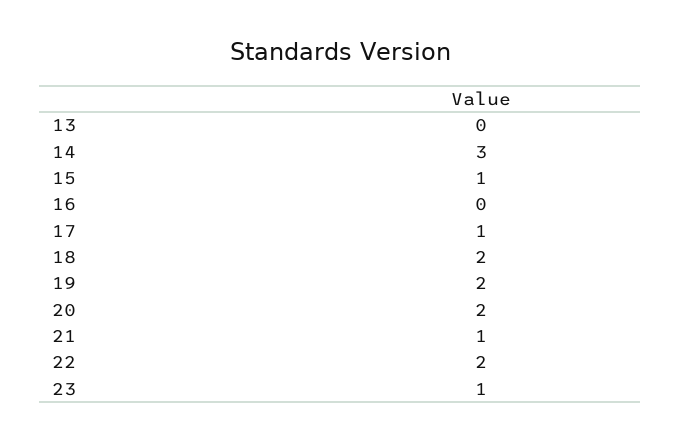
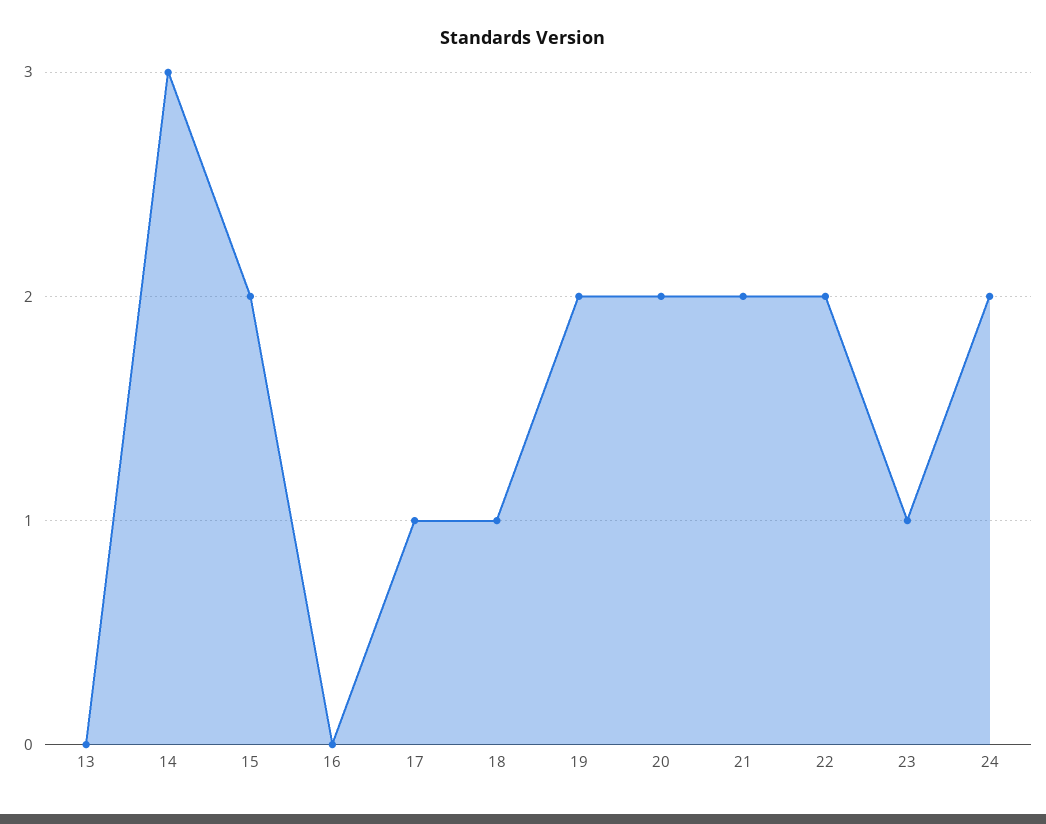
  {
    "13": 0,
    "14": 3,
-   "15": 1,
+   "15": 2,
    "16": 0,
    "17": 1,
-   "18": 2,
+   "18": 1,
    "19": 2,
    "20": 2,
-   "21": 1,
+   "21": 2,
    "22": 2,
-   "23": 1
+   "23": 1,
+   "24": 2
  }

